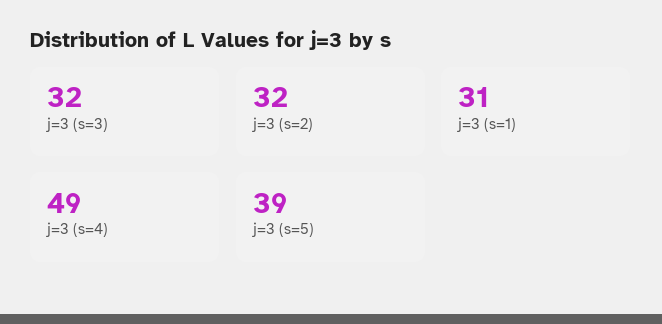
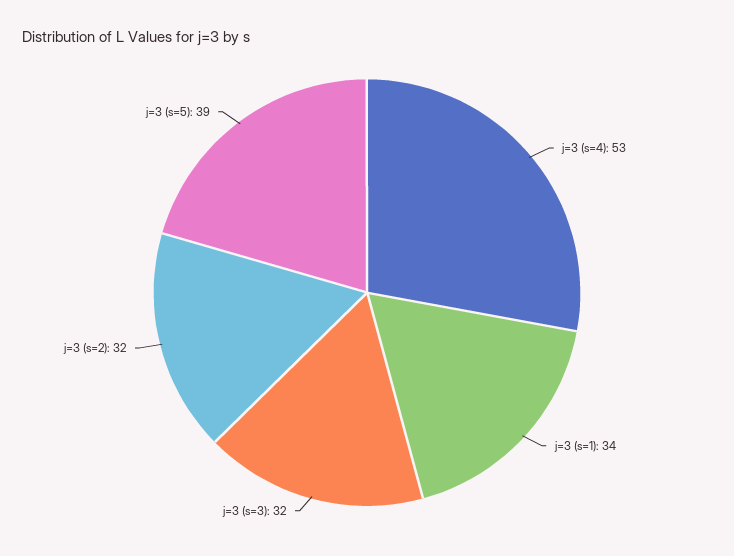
  {
    "j=3 (s=3)": 32,
    "j=3 (s=2)": 32,
-   "j=3 (s=1)": 31,
+   "j=3 (s=1)": 34,
-   "j=3 (s=4)": 49,
+   "j=3 (s=4)": 53,
    "j=3 (s=5)": 39
  }

